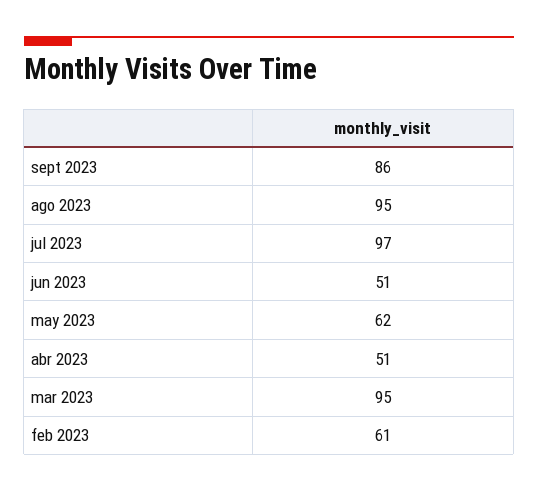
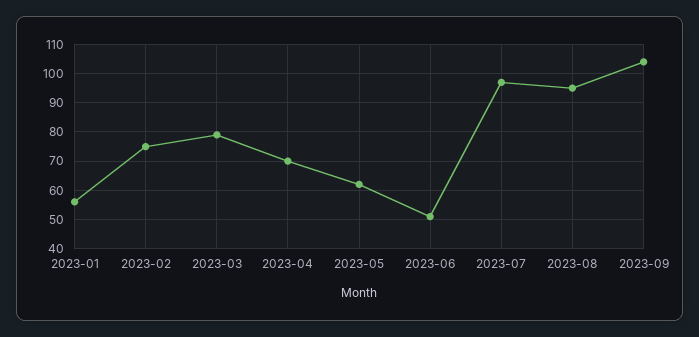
  {
-   "sept 2023": 86,
+   "sept 2023": 105,
    "ago 2023": 95,
    "jul 2023": 97,
    "jun 2023": 51,
    "may 2023": 62,
-   "abr 2023": 51,
+   "abr 2023": 70,
-   "mar 2023": 95,
+   "mar 2023": 80,
-   "feb 2023": 61
+   "feb 2023": 75,
+   "2023-01": 55
  }

